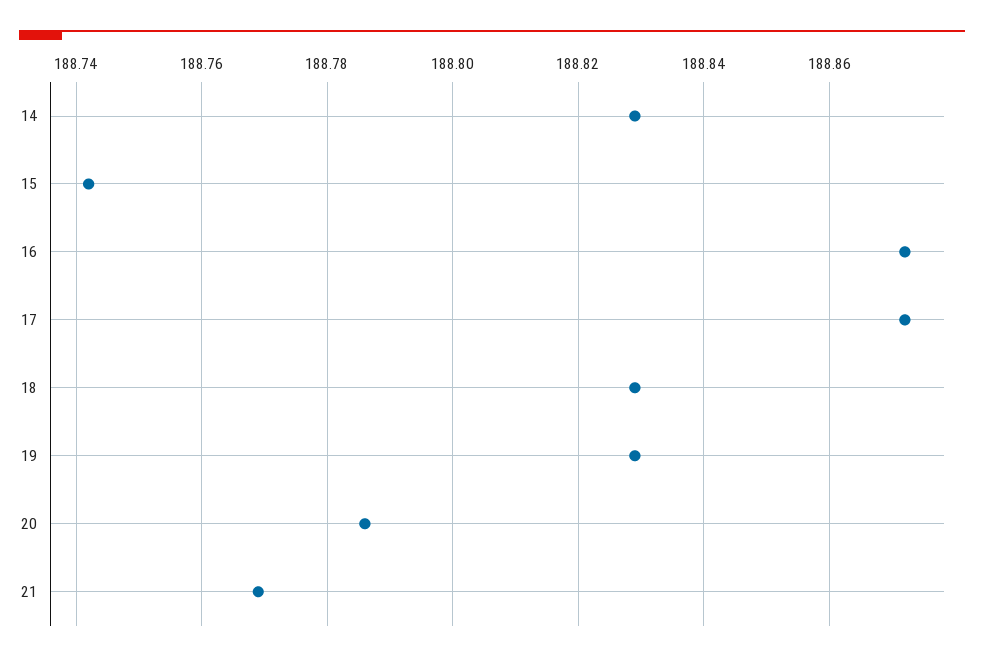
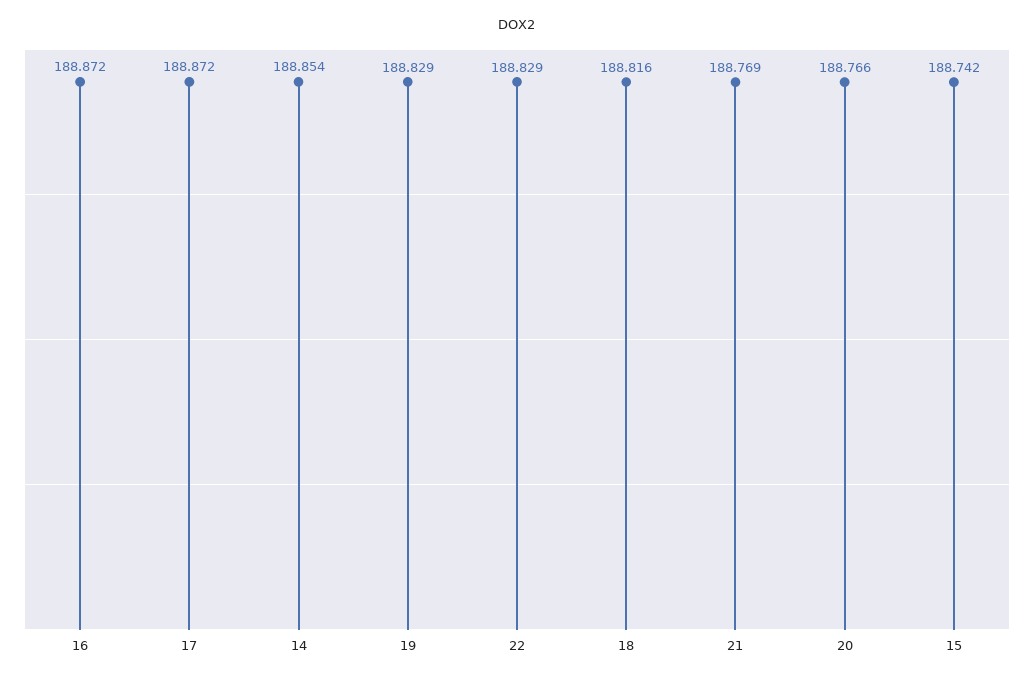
  {
-   "14": 188.83,
+   "14": 188.854,
    "15": 188.742,
    "16": 188.872,
    "17": 188.872,
-   "18": 188.83,
+   "18": 188.816,
    "19": 188.829,
-   "20": 188.785,
+   "20": 188.766,
-   "21": 188.769
+   "21": 188.769,
+   "22": 188.829
  }

